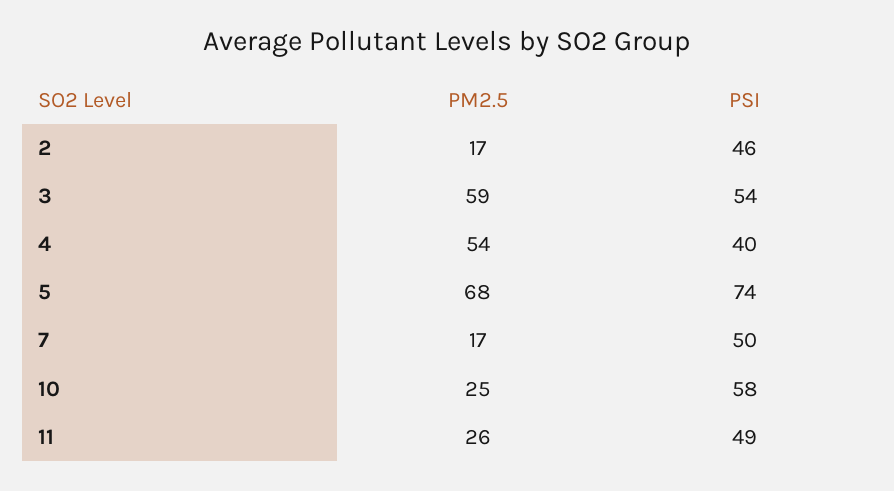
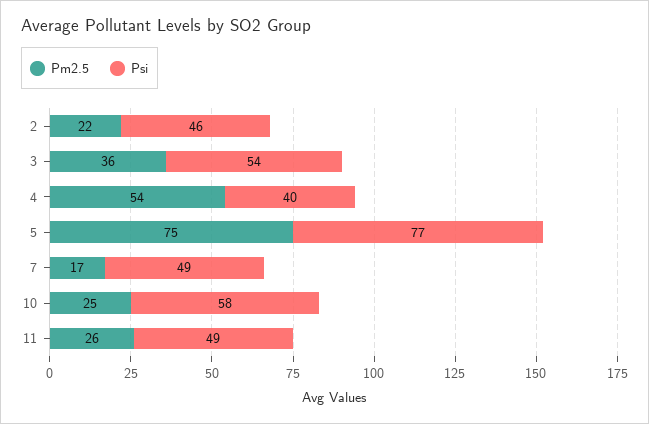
  {
    "PM2.5": {
-     "2": 17,
+     "2": 22,
-     "3": 59,
+     "3": 36,
      "4": 54,
-     "5": 68,
+     "5": 75,
      "7": 17,
      "10": 25,
      "11": 26
    },
    "PSI": {
      "2": 46,
      "3": 54,
      "4": 40,
-     "5": 74,
+     "5": 77,
-     "7": 50,
+     "7": 49,
      "10": 58,
      "11": 49
    }
  }

